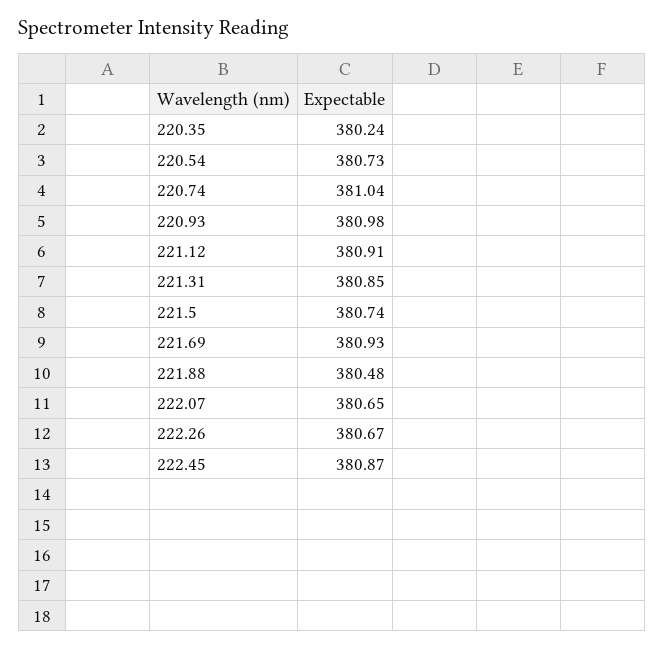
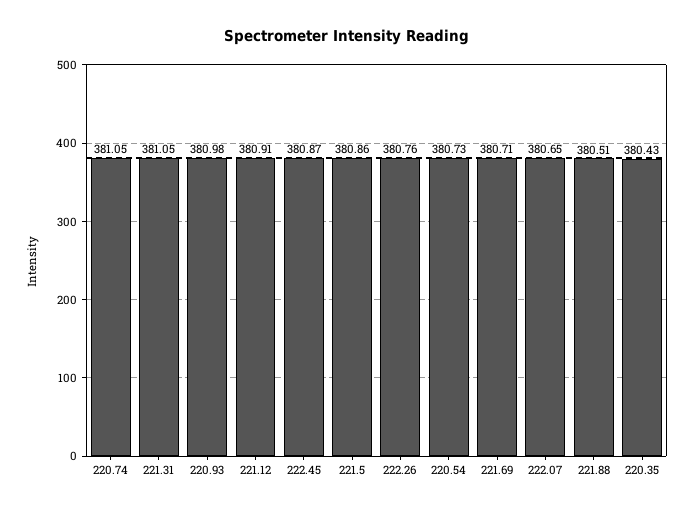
  {
-   "220.35": 380.24,
+   "220.35": 380.43,
    "220.54": 380.73,
-   "220.74": 381.04,
+   "220.74": 381.05,
    "220.93": 380.98,
    "221.12": 380.91,
-   "221.31": 380.85,
+   "221.31": 381.05,
-   "221.5": 380.74,
+   "221.5": 380.86,
-   "221.69": 380.93,
+   "221.69": 380.71,
-   "221.88": 380.48,
+   "221.88": 380.51,
    "222.07": 380.65,
-   "222.26": 380.67,
+   "222.26": 380.76,
    "222.45": 380.87
  }

